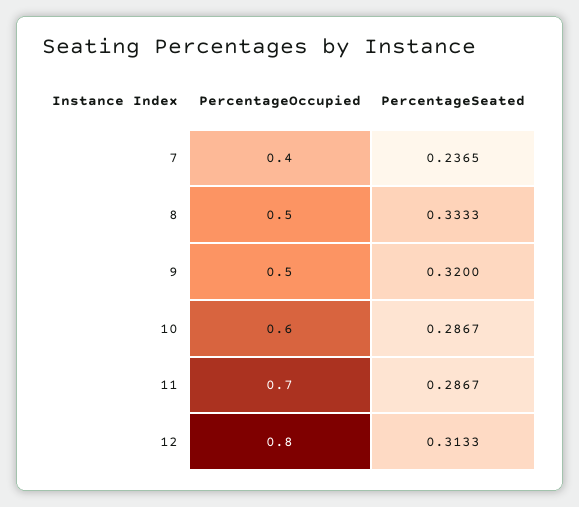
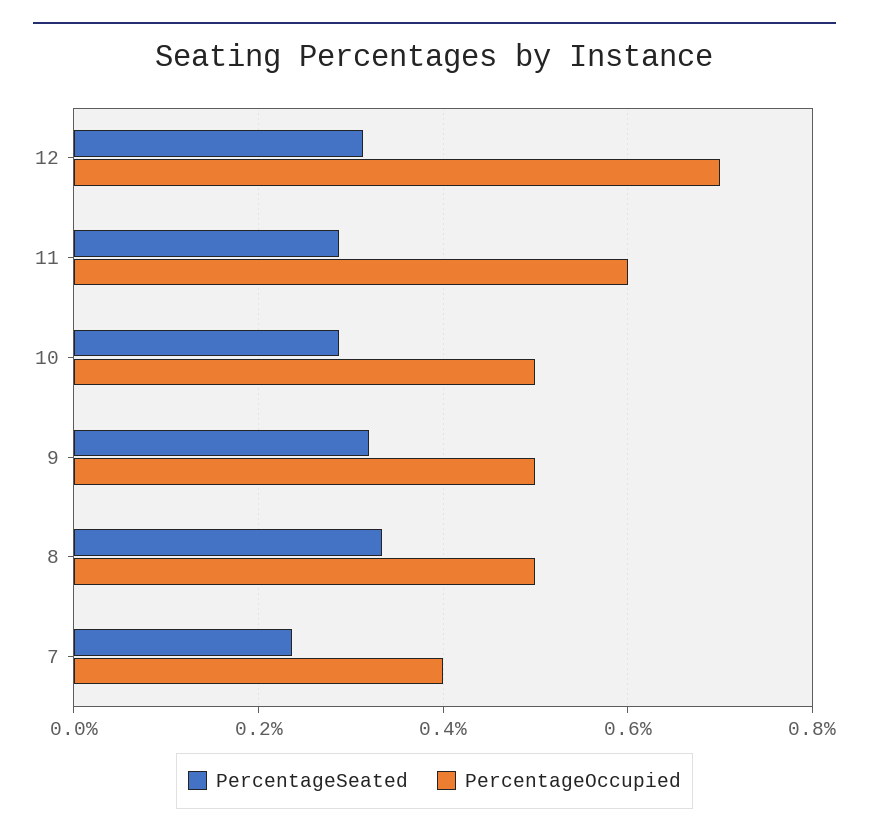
  {
    "PercentageOccupied": {
      "7": 0.4,
      "8": 0.5,
      "9": 0.5,
-     "10": 0.6,
+     "10": 0.5,
-     "11": 0.7,
+     "11": 0.6,
-     "12": 0.8
+     "12": 0.7
    },
    "PercentageSeated": {
      "7": 0.2365,
      "8": 0.3333,
      "9": 0.32,
      "10": 0.2867,
      "11": 0.2867,
      "12": 0.3133
    }
  }

